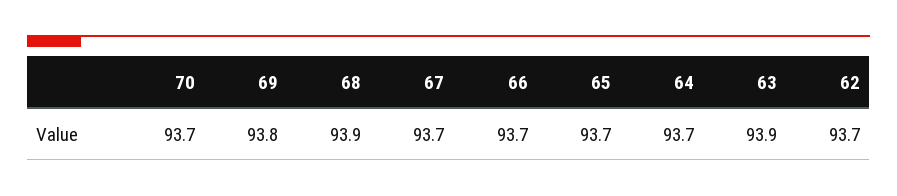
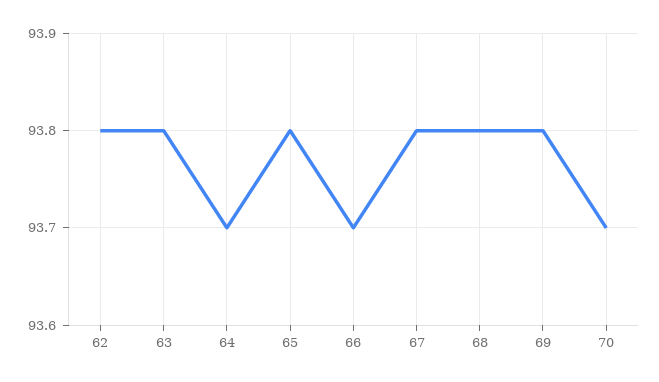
  {
    "70": 93.7,
    "69": 93.8,
-   "68": 93.9,
+   "68": 93.8,
-   "67": 93.7,
+   "67": 93.8,
    "66": 93.7,
-   "65": 93.7,
+   "65": 93.8,
    "64": 93.7,
-   "63": 93.9,
+   "63": 93.8,
-   "62": 93.7
+   "62": 93.8
  }

